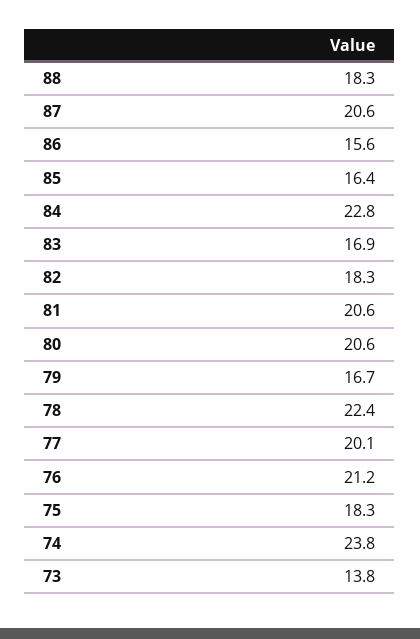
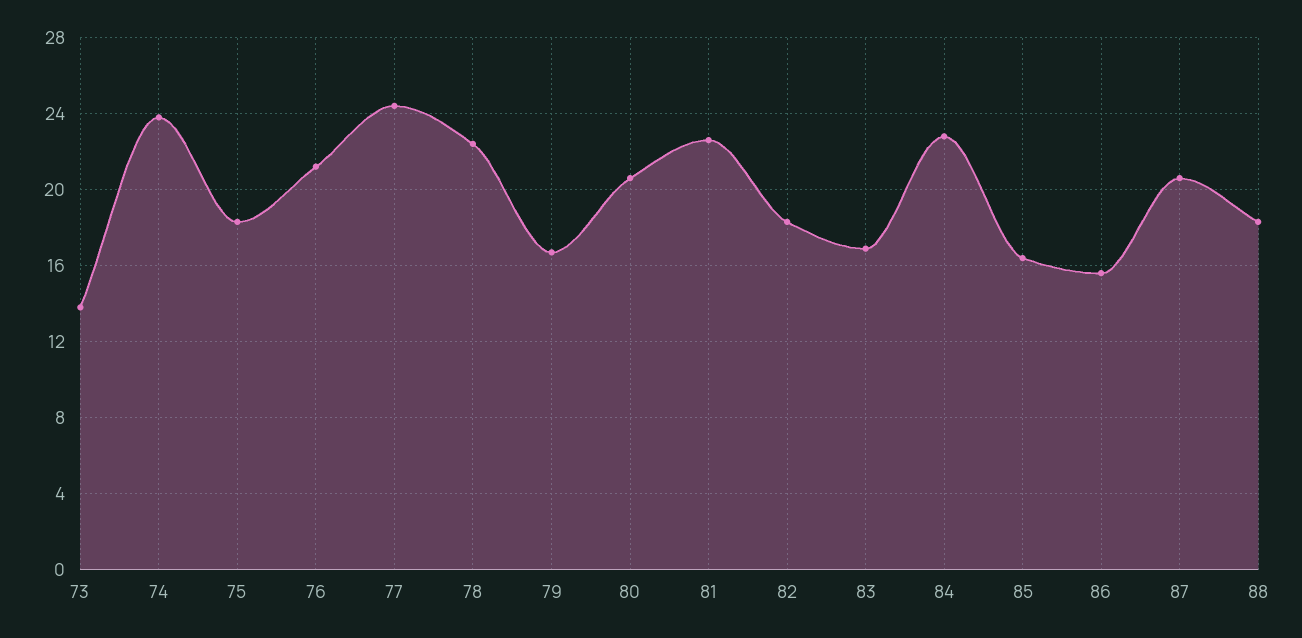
  {
    "88": 18.3,
    "87": 20.6,
    "86": 15.6,
    "85": 16.4,
    "84": 22.8,
    "83": 16.9,
    "82": 18.3,
-   "81": 20.6,
+   "81": 22.5,
    "80": 20.6,
    "79": 16.7,
    "78": 22.4,
-   "77": 20.1,
+   "77": 24.5,
    "76": 21.2,
    "75": 18.3,
    "74": 23.8,
    "73": 13.8
  }

